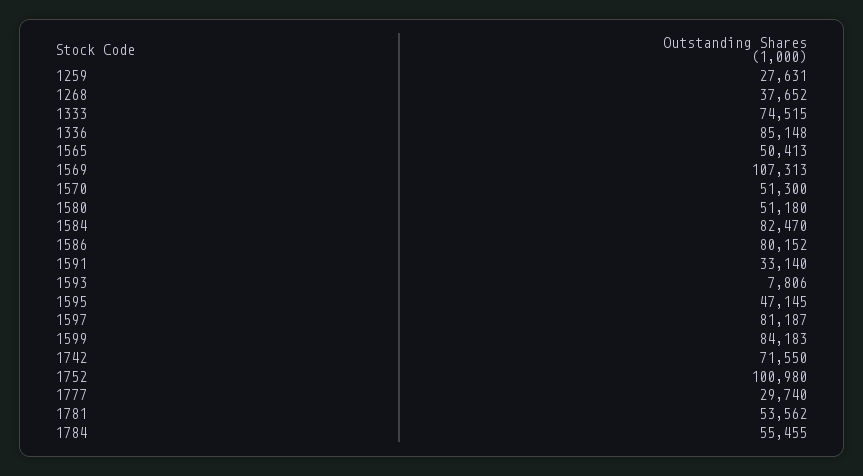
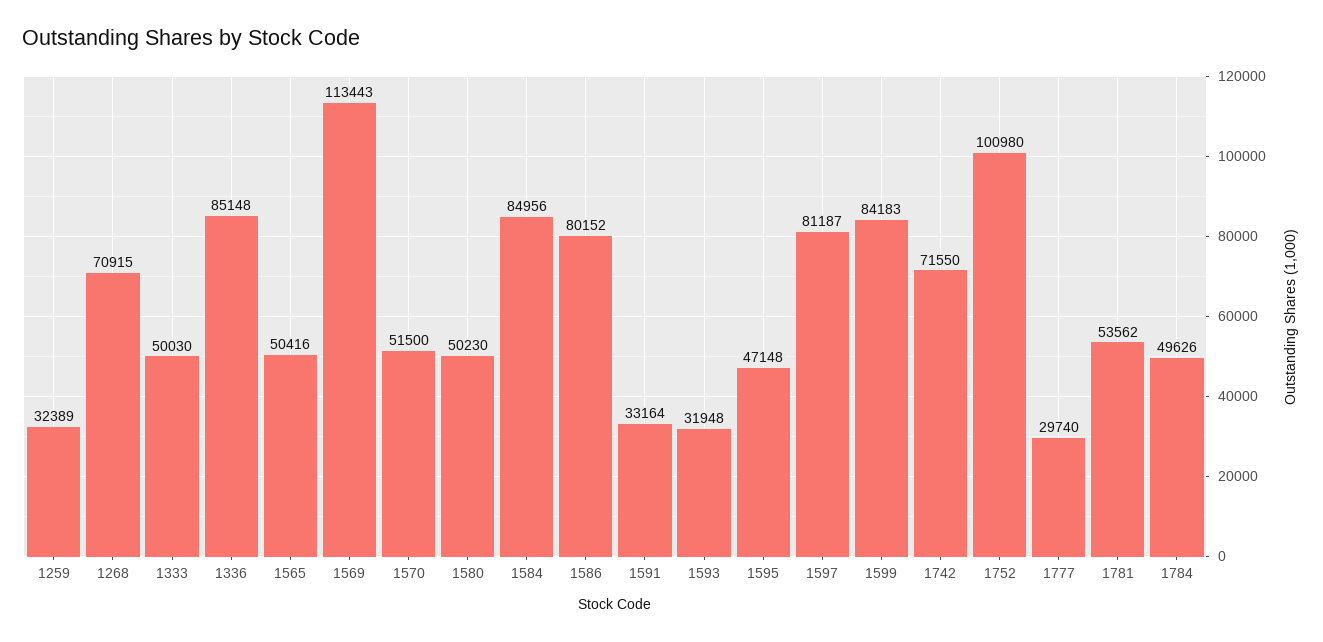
  {
-   "1259": 27631,
+   "1259": 32389,
-   "1268": 37652,
+   "1268": 70915,
-   "1333": 74515,
+   "1333": 50030,
    "1336": 85148,
-   "1565": 50413,
+   "1565": 50416,
-   "1569": 107313,
+   "1569": 113443,
-   "1570": 51300,
+   "1570": 51500,
-   "1580": 51180,
+   "1580": 50230,
-   "1584": 82470,
+   "1584": 84956,
    "1586": 80152,
-   "1591": 33140,
+   "1591": 33164,
-   "1593": 7806,
+   "1593": 31948,
-   "1595": 47145,
+   "1595": 47148,
    "1597": 81187,
    "1599": 84183,
    "1742": 71550,
    "1752": 100980,
    "1777": 29740,
    "1781": 53562,
-   "1784": 55455
+   "1784": 49626
  }

